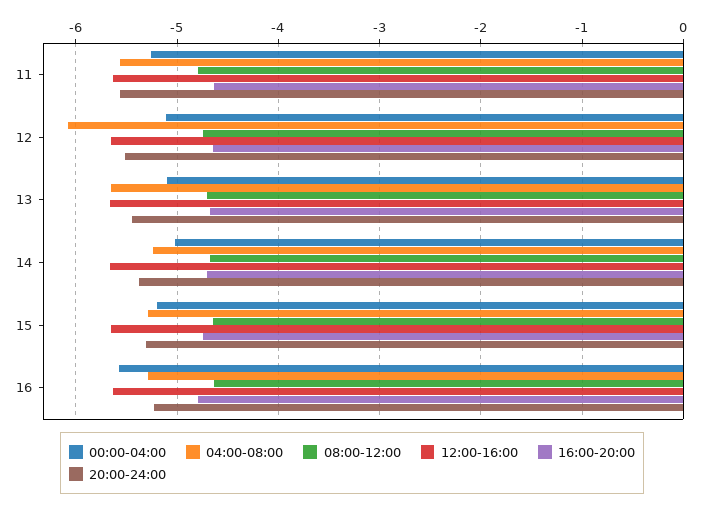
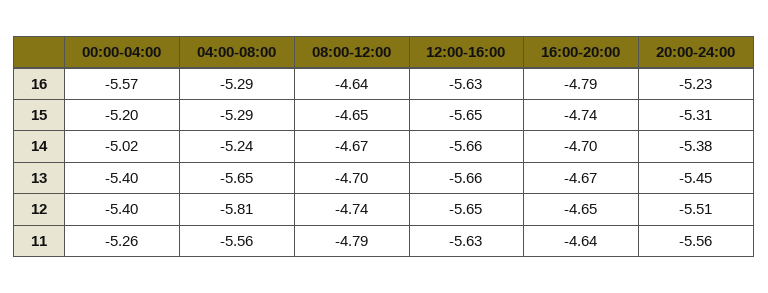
  {
    "00:00-04:00": {
      "11": -5.26,
-     "12": -5.1,
+     "12": -5.4,
-     "13": -5.1,
+     "13": -5.4,
      "14": -5.02,
      "15": -5.2,
      "16": -5.57
    },
    "04:00-08:00": {
      "11": -5.56,
-     "12": -6.1,
+     "12": -5.81,
      "13": -5.65,
      "14": -5.24,
      "15": -5.29,
      "16": -5.29
    },
    "08:00-12:00": {
      "11": -4.79,
      "12": -4.74,
      "13": -4.7,
      "14": -4.67,
      "15": -4.65,
      "16": -4.64
    },
    "12:00-16:00": {
      "11": -5.63,
      "12": -5.65,
      "13": -5.66,
      "14": -5.66,
      "15": -5.65,
      "16": -5.63
    },
    "16:00-20:00": {
      "11": -4.64,
      "12": -4.65,
      "13": -4.67,
      "14": -4.7,
      "15": -4.74,
      "16": -4.79
    },
    "20:00-24:00": {
      "11": -5.56,
      "12": -5.51,
      "13": -5.45,
      "14": -5.38,
      "15": -5.31,
      "16": -5.23
    }
  }

